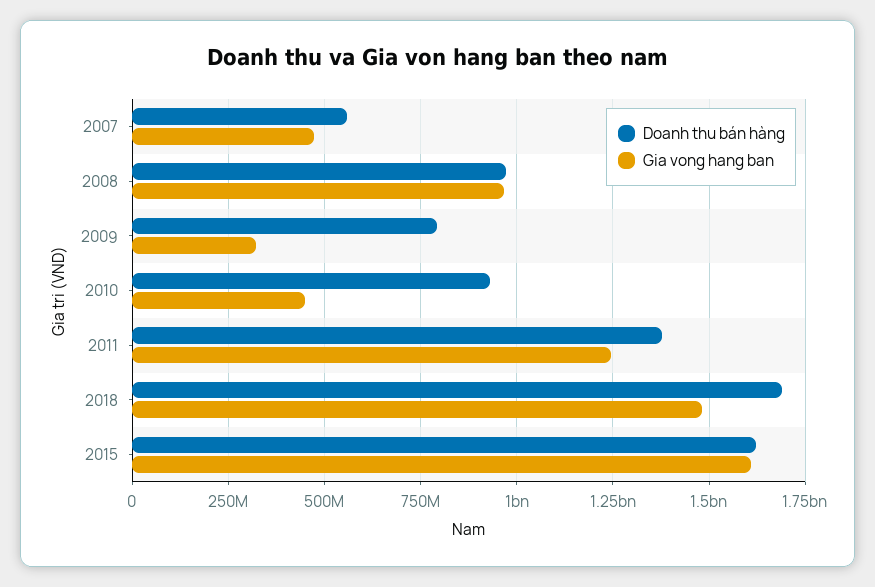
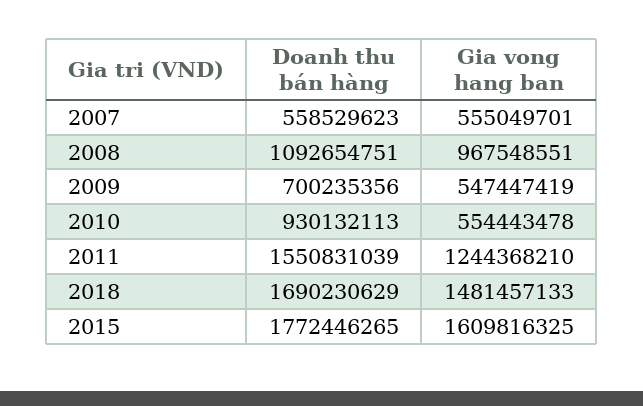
  {
    "Doanh thu bán hàng": {
      "2007": 558529623,
-     "2008": 975000000,
+     "2008": 1092654751,
-     "2009": 800000000,
+     "2009": 700235356,
      "2010": 930132113,
-     "2011": 1375000000,
+     "2011": 1550831039,
      "2018": 1690230629,
-     "2015": 1625000000
+     "2015": 1772446265
    },
    "Gia vong hang ban": {
-     "2007": 475000000,
+     "2007": 555049701,
      "2008": 967548551,
-     "2009": 325000000,
+     "2009": 547447419,
-     "2010": 450000000,
+     "2010": 554443478,
      "2011": 1244368210,
      "2018": 1481457133,
      "2015": 1609816325
    }
  }

